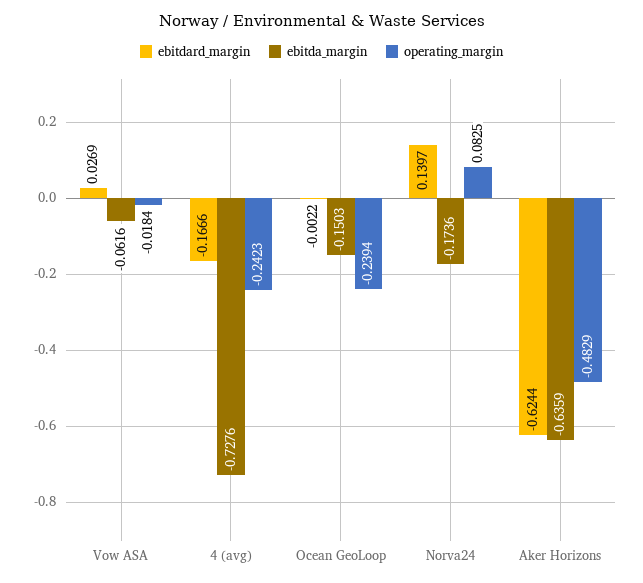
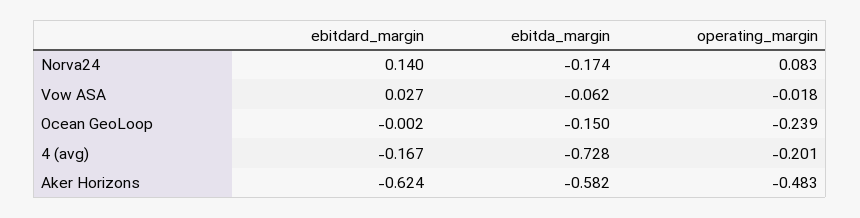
  {
    "ebitdard_margin": {
      "Vow ASA": 0.0269,
      "4 (avg)": -0.1666,
      "Ocean GeoLoop": -0.0022,
      "Norva24": 0.1397,
      "Aker Horizons": -0.6244
    },
    "ebitda_margin": {
      "Vow ASA": -0.0616,
      "4 (avg)": -0.7276,
      "Ocean GeoLoop": -0.1503,
      "Norva24": -0.1736,
-     "Aker Horizons": -0.6359
+     "Aker Horizons": -0.582
    },
    "operating_margin": {
      "Vow ASA": -0.0184,
-     "4 (avg)": -0.2423,
+     "4 (avg)": -0.201,
      "Ocean GeoLoop": -0.2394,
      "Norva24": 0.0825,
      "Aker Horizons": -0.4829
    }
  }

